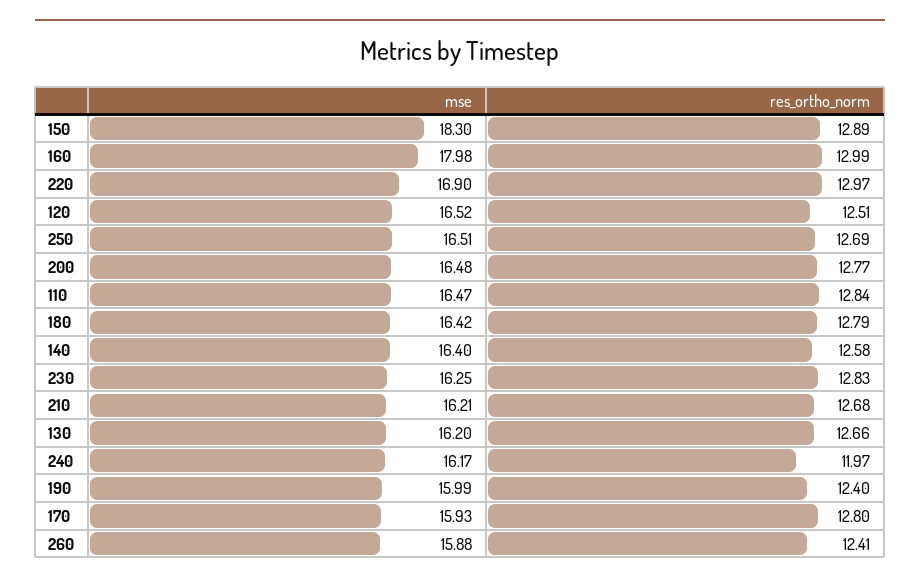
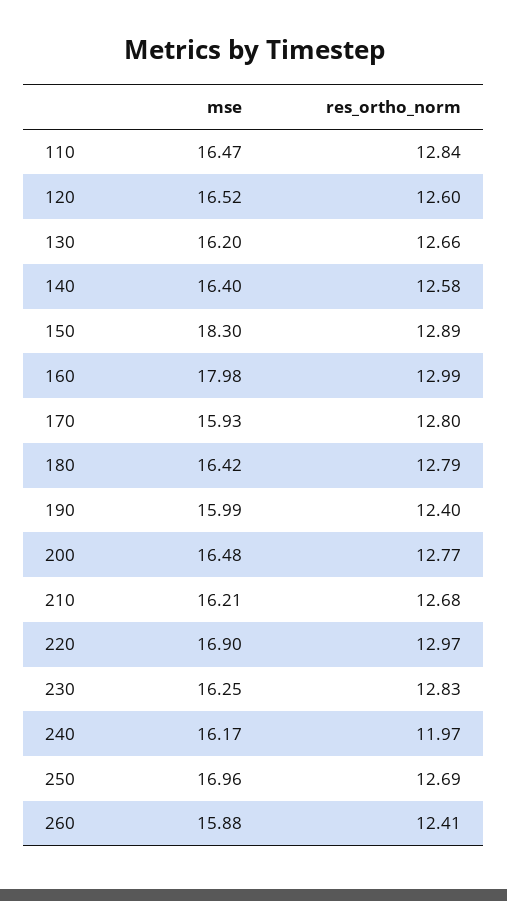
  {
    "mse": {
      "150": 18.3,
      "160": 17.98,
      "220": 16.9,
      "120": 16.52,
-     "250": 16.51,
+     "250": 16.96,
      "200": 16.48,
      "110": 16.47,
      "180": 16.42,
      "140": 16.4,
      "230": 16.25,
      "210": 16.21,
      "130": 16.2,
      "240": 16.17,
      "190": 15.99,
      "170": 15.93,
      "260": 15.88
    },
    "res_ortho_norm": {
      "150": 12.89,
      "160": 12.99,
      "220": 12.97,
-     "120": 12.51,
+     "120": 12.6,
      "250": 12.69,
      "200": 12.77,
      "110": 12.84,
      "180": 12.79,
      "140": 12.58,
      "230": 12.83,
      "210": 12.68,
      "130": 12.66,
      "240": 11.97,
      "190": 12.4,
      "170": 12.8,
      "260": 12.41
    }
  }

